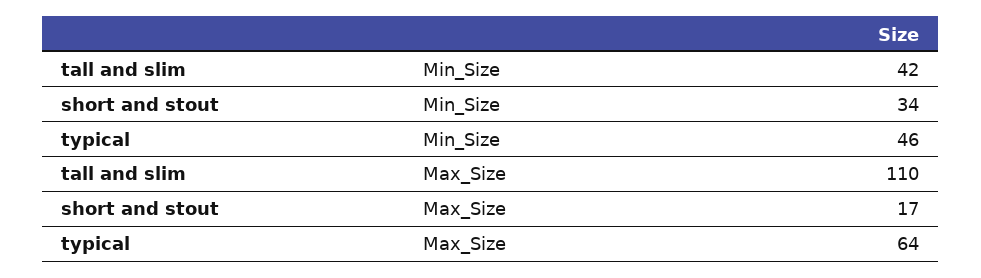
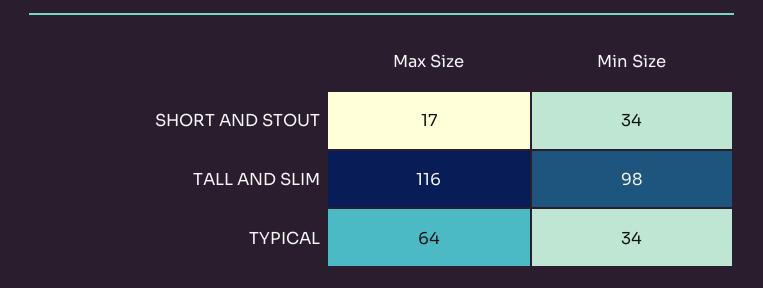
  {
    "tall and slim": {
-     "Min_Size": 42,
+     "Min_Size": 98,
-     "Max_Size": 110
+     "Max_Size": 116
    },
    "short and stout": {
      "Min_Size": 34,
      "Max_Size": 17
    },
    "typical": {
-     "Min_Size": 46,
+     "Min_Size": 34,
      "Max_Size": 64
    }
  }

